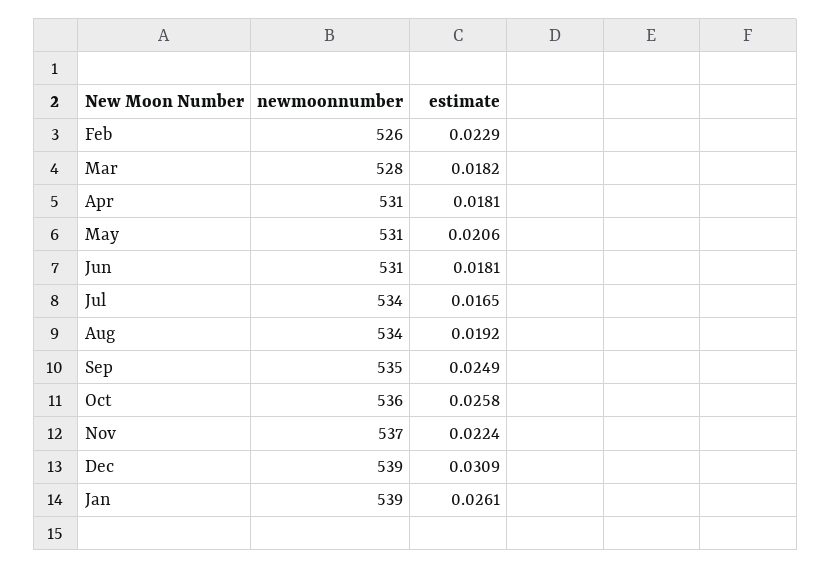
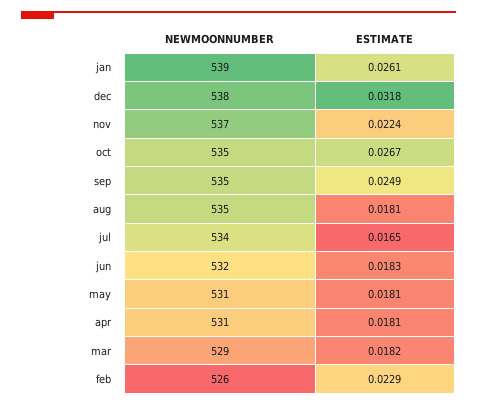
  {
    "newmoonnumber": {
      "Feb": 526,
-     "Mar": 528,
+     "Mar": 529,
      "Apr": 531,
      "May": 531,
-     "Jun": 531,
+     "Jun": 532,
      "Jul": 534,
-     "Aug": 534,
+     "Aug": 535,
      "Sep": 535,
-     "Oct": 536,
+     "Oct": 535,
      "Nov": 537,
-     "Dec": 539,
+     "Dec": 538,
      "Jan": 539
    },
    "estimate": {
      "Feb": 0.0229,
      "Mar": 0.0182,
      "Apr": 0.0181,
-     "May": 0.0206,
+     "May": 0.0181,
-     "Jun": 0.0181,
+     "Jun": 0.0183,
      "Jul": 0.0165,
-     "Aug": 0.0192,
+     "Aug": 0.0181,
      "Sep": 0.0249,
-     "Oct": 0.0258,
+     "Oct": 0.0267,
      "Nov": 0.0224,
-     "Dec": 0.0309,
+     "Dec": 0.0318,
      "Jan": 0.0261
    }
  }

